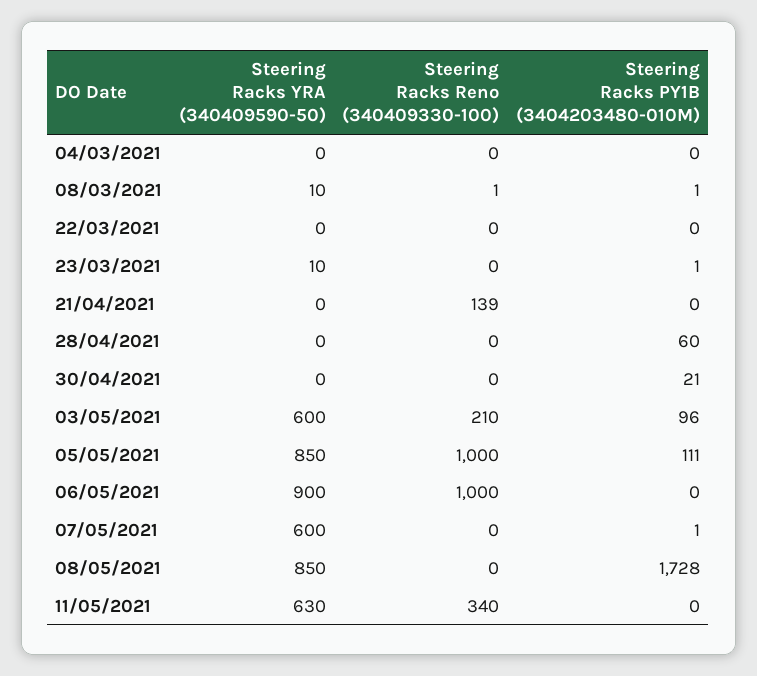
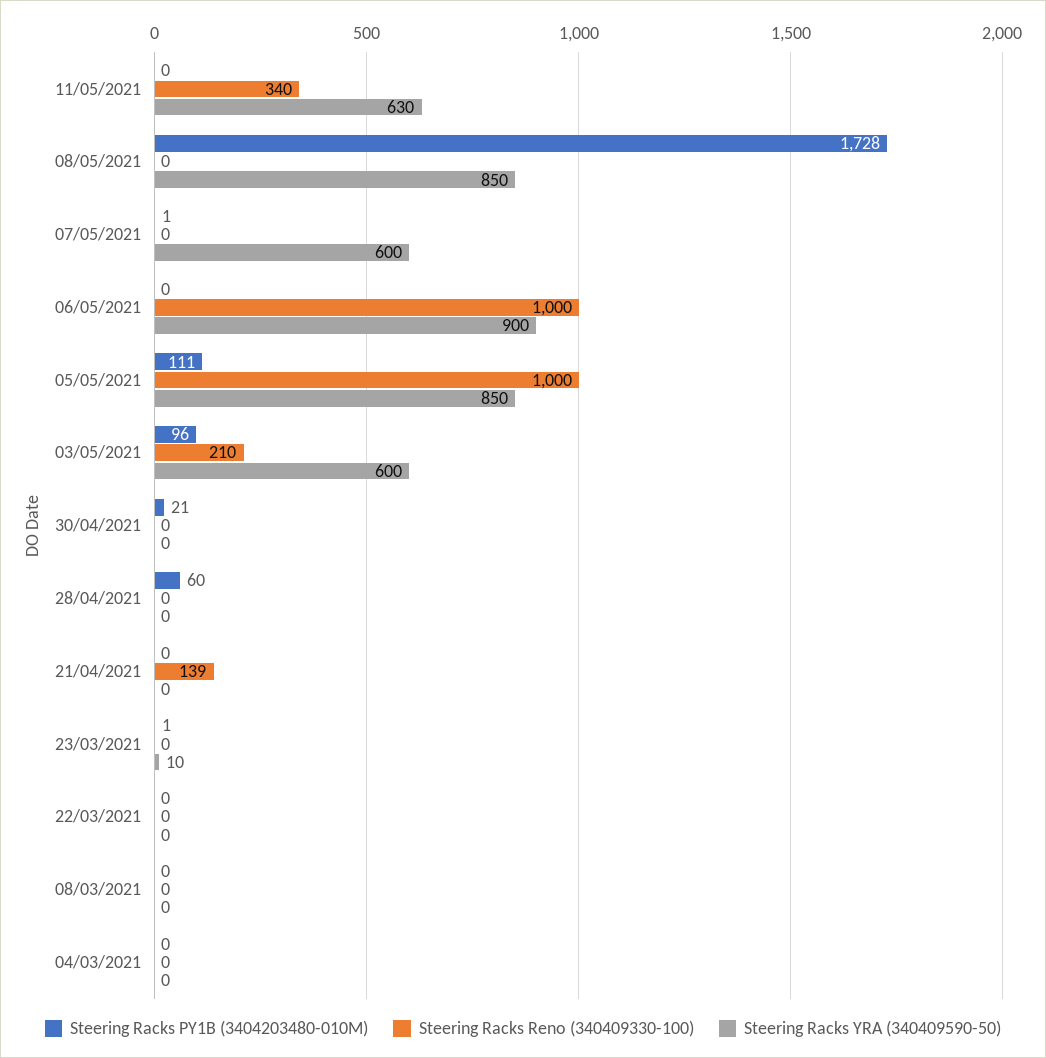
  {
    "Steering Racks YRA (340409590-50)": {
      "04/03/2021": 0,
-     "08/03/2021": 10,
+     "08/03/2021": 0,
      "22/03/2021": 0,
      "23/03/2021": 10,
      "21/04/2021": 0,
      "28/04/2021": 0,
      "30/04/2021": 0,
      "03/05/2021": 600,
      "05/05/2021": 850,
      "06/05/2021": 900,
      "07/05/2021": 600,
      "08/05/2021": 850,
      "11/05/2021": 630
    },
    "Steering Racks Reno (340409330-100)": {
      "04/03/2021": 0,
-     "08/03/2021": 1,
+     "08/03/2021": 0,
      "22/03/2021": 0,
      "23/03/2021": 0,
      "21/04/2021": 139,
      "28/04/2021": 0,
      "30/04/2021": 0,
      "03/05/2021": 210,
      "05/05/2021": 1000,
      "06/05/2021": 1000,
      "07/05/2021": 0,
      "08/05/2021": 0,
      "11/05/2021": 340
    },
    "Steering Racks PY1B (3404203480-010M)": {
      "04/03/2021": 0,
-     "08/03/2021": 1,
+     "08/03/2021": 0,
      "22/03/2021": 0,
      "23/03/2021": 1,
      "21/04/2021": 0,
      "28/04/2021": 60,
      "30/04/2021": 21,
      "03/05/2021": 96,
      "05/05/2021": 111,
      "06/05/2021": 0,
      "07/05/2021": 1,
      "08/05/2021": 1728,
      "11/05/2021": 0
    }
  }

